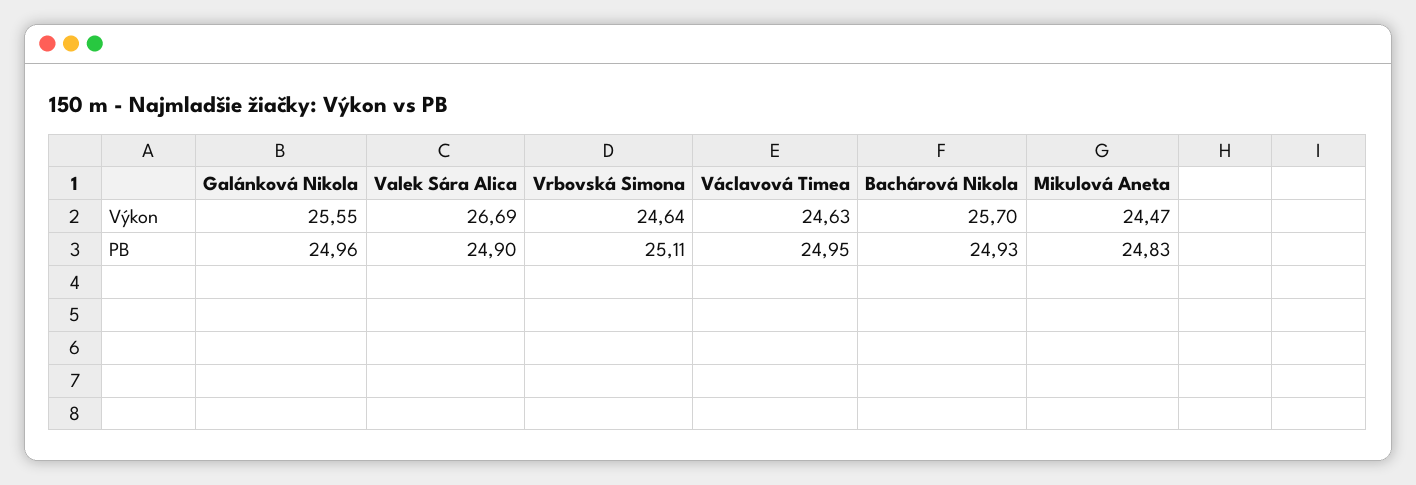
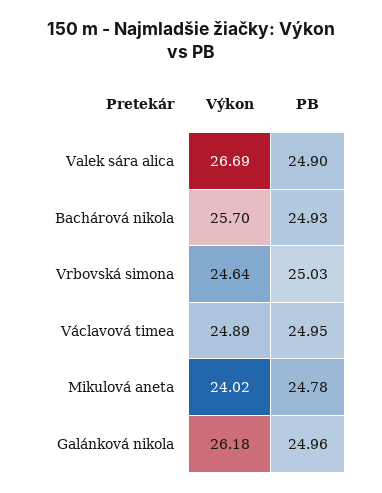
  {
    "Galánková Nikola": {
-     "Výkon": 25.55,
+     "Výkon": 26.18,
      "PB": 24.96
    },
    "Valek Sára Alica": {
      "Výkon": 26.69,
      "PB": 24.9
    },
    "Vrbovská Simona": {
      "Výkon": 24.64,
-     "PB": 25.11
+     "PB": 25.03
    },
    "Václavová Timea": {
-     "Výkon": 24.63,
+     "Výkon": 24.89,
      "PB": 24.95
    },
    "Bachárová Nikola": {
      "Výkon": 25.7,
      "PB": 24.93
    },
    "Mikulová Aneta": {
-     "Výkon": 24.47,
+     "Výkon": 24.02,
-     "PB": 24.83
+     "PB": 24.78
    }
  }

